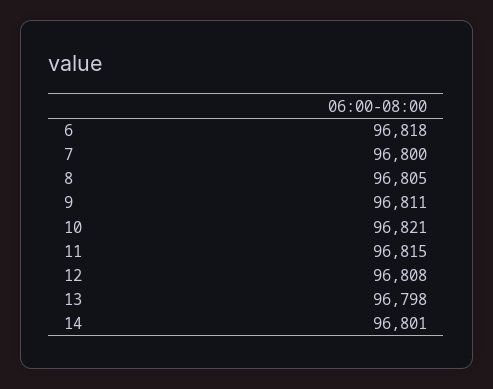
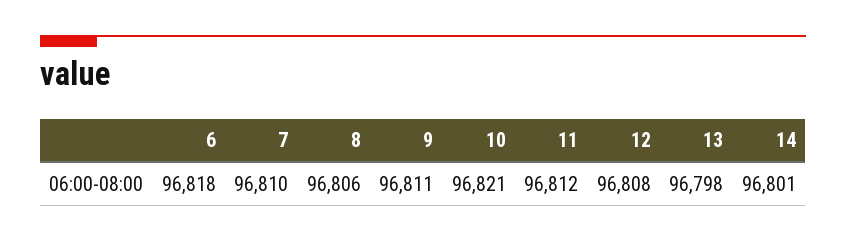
  {
    "6": 96818,
-   "7": 96800,
+   "7": 96810,
-   "8": 96805,
+   "8": 96806,
    "9": 96811,
    "10": 96821,
-   "11": 96815,
+   "11": 96812,
    "12": 96808,
    "13": 96798,
    "14": 96801
  }

